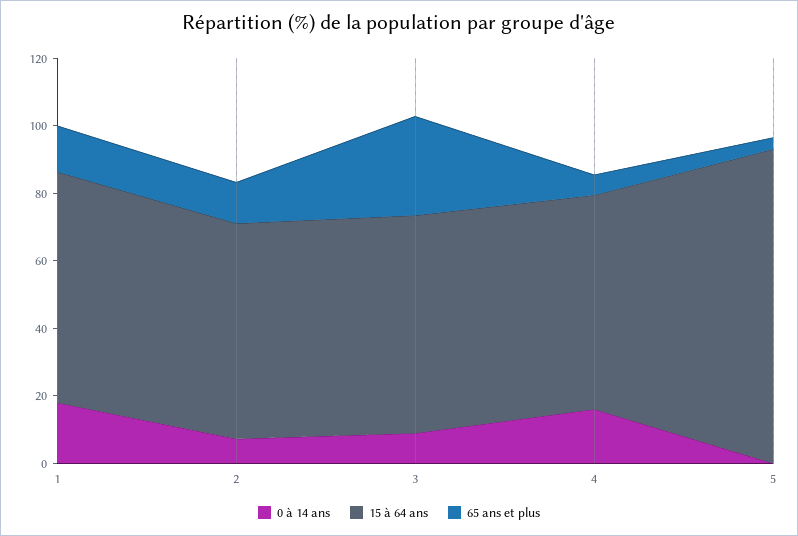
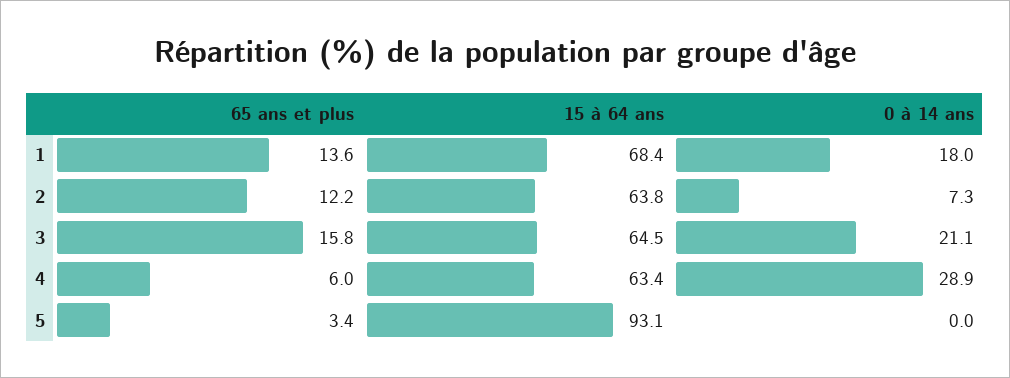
  {
    "0 à 14 ans": {
      "1": 18,
      "2": 7.3,
-     "3": 10,
+     "3": 21.1,
-     "4": 15,
+     "4": 28.9,
      "5": 0
    },
    "15 à 64 ans": {
      "1": 68.4,
      "2": 63.8,
      "3": 64.5,
      "4": 63.4,
      "5": 93.1
    },
    "65 ans et plus": {
      "1": 13.6,
      "2": 12.2,
-     "3": 30,
+     "3": 15.8,
      "4": 6,
      "5": 3.4
    }
  }

